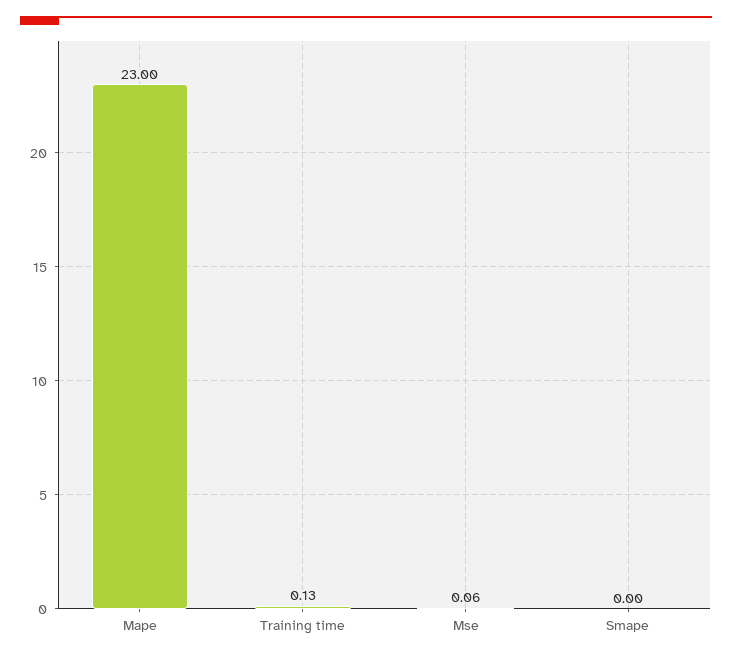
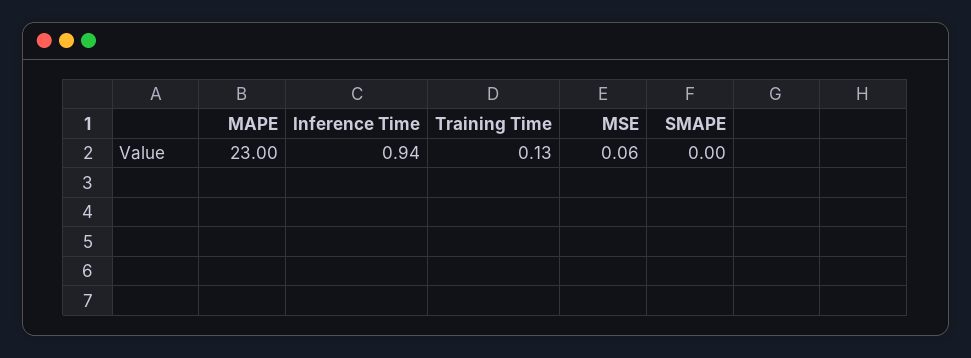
  {
    "Mape": 23,
    "Training time": 0.13,
    "Mse": 0.06,
-   "Smape": 0
+   "Smape": 0,
+   "Inference Time": 0.94
  }

